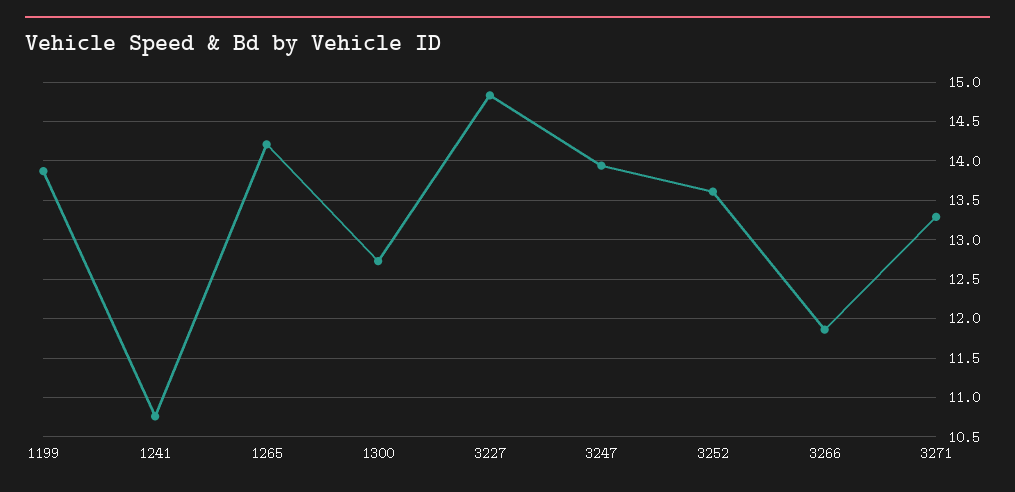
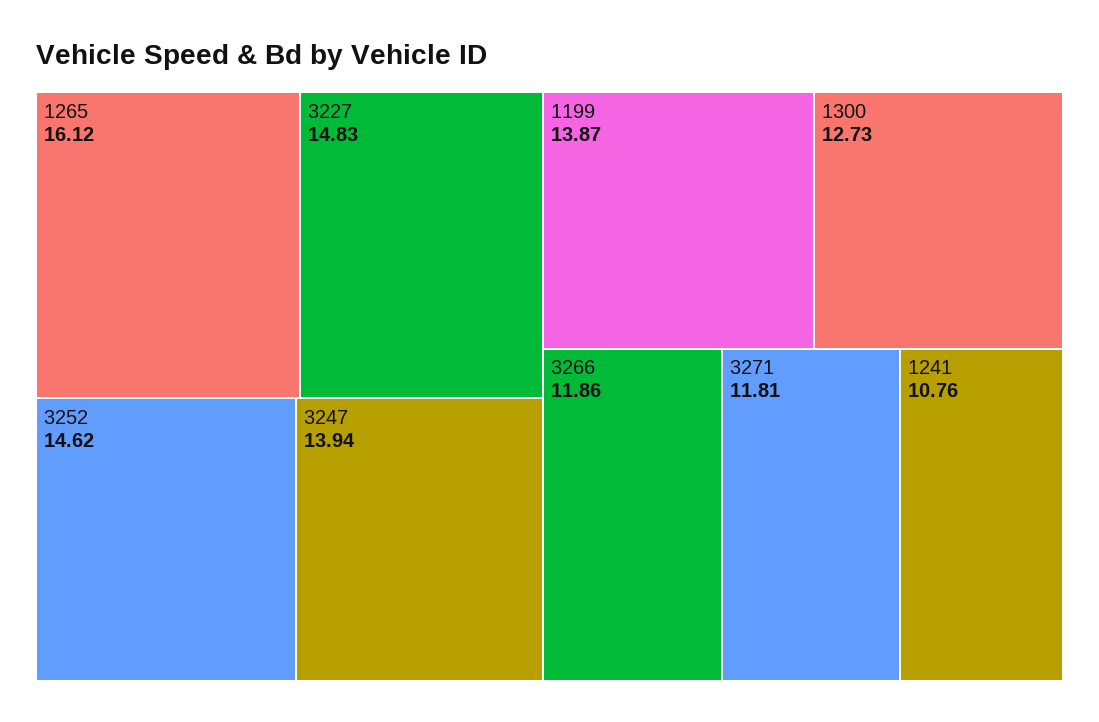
  {
    "1199": 13.87,
    "1241": 10.76,
-   "1265": 14.2,
+   "1265": 16.12,
    "1300": 12.73,
    "3227": 14.83,
    "3247": 13.94,
-   "3252": 13.6,
+   "3252": 14.62,
    "3266": 11.86,
-   "3271": 13.3
+   "3271": 11.81
  }

